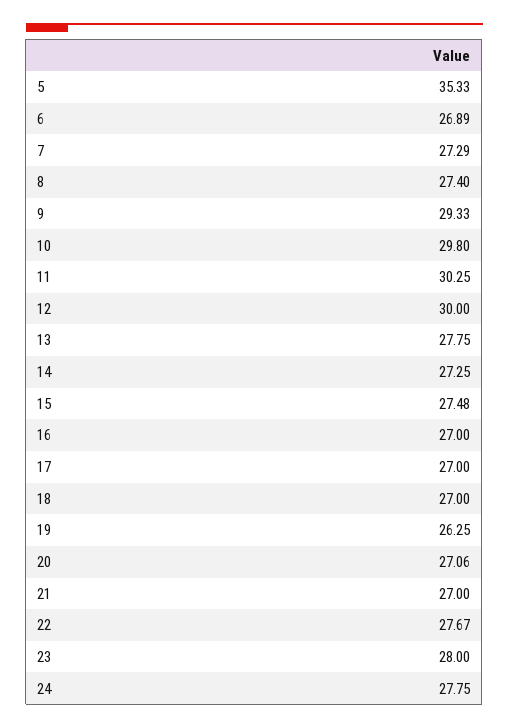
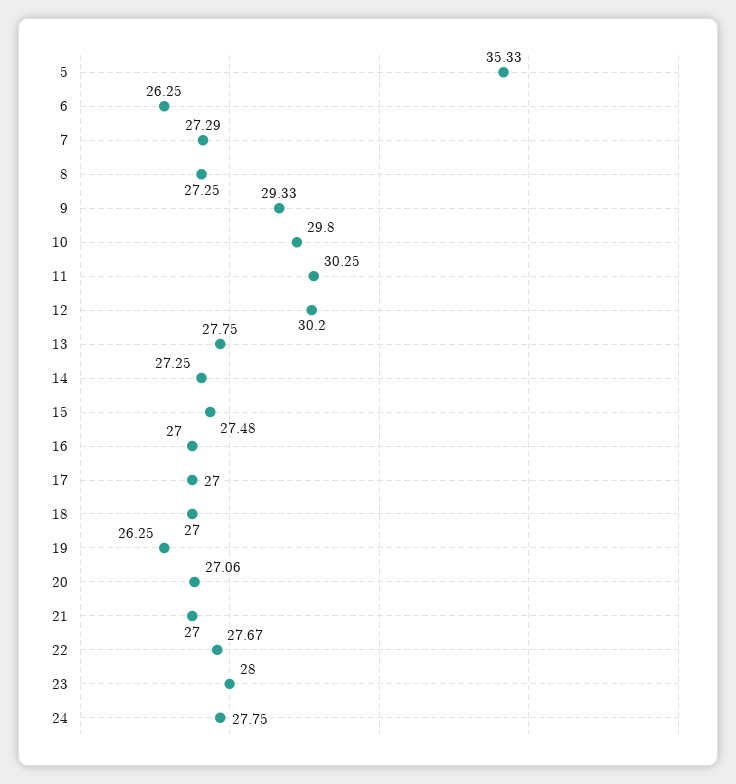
  {
    "5": 35.33,
-   "6": 26.89,
+   "6": 26.25,
    "7": 27.29,
-   "8": 27.4,
+   "8": 27.25,
    "9": 29.33,
    "10": 29.8,
    "11": 30.25,
-   "12": 30,
+   "12": 30.2,
    "13": 27.75,
    "14": 27.25,
    "15": 27.48,
    "16": 27,
    "17": 27,
    "18": 27,
    "19": 26.25,
    "20": 27.06,
    "21": 27,
    "22": 27.67,
    "23": 28,
    "24": 27.75
  }

